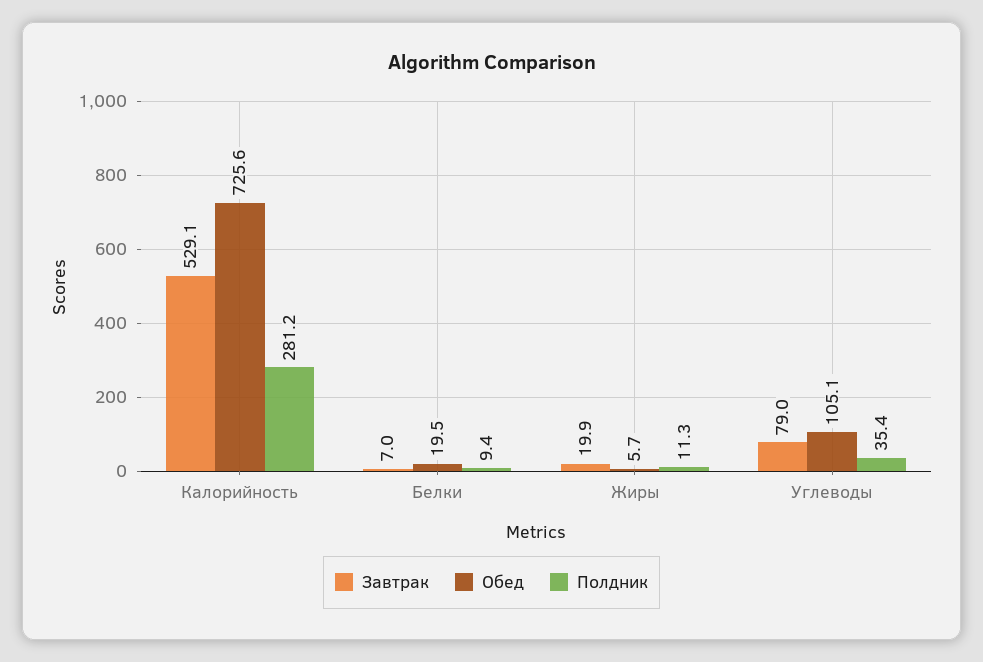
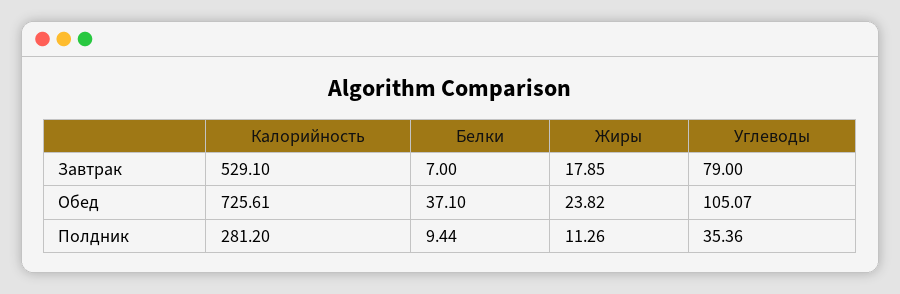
  {
    "Завтрак": {
      "Калорийность": 529.1,
      "Белки": 7,
-     "Жиры": 19.9,
+     "Жиры": 17.85,
      "Углеводы": 79
    },
    "Обед": {
      "Калорийность": 725.61,
-     "Белки": 19.5,
+     "Белки": 37.1,
-     "Жиры": 5.7,
+     "Жиры": 23.82,
      "Углеводы": 105.07
    },
    "Полдник": {
      "Калорийность": 281.2,
      "Белки": 9.44,
      "Жиры": 11.26,
      "Углеводы": 35.36
    }
  }

